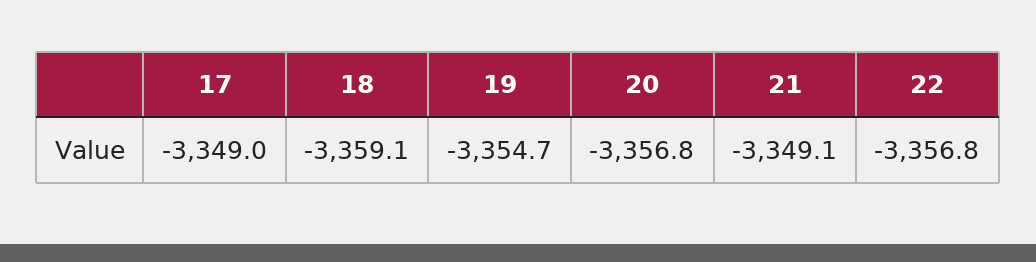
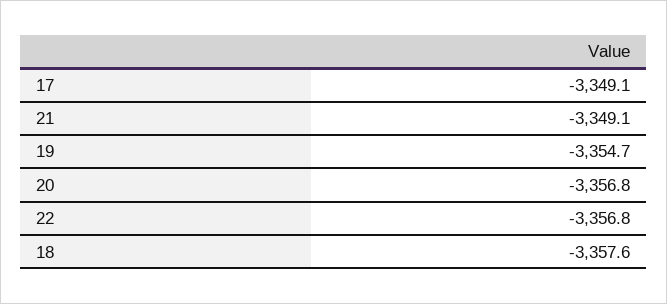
  {
-   "17": -3349,
+   "17": -3349.1,
-   "18": -3359.1,
+   "18": -3357.6,
    "19": -3354.7,
    "20": -3356.8,
    "21": -3349.1,
    "22": -3356.8
  }

